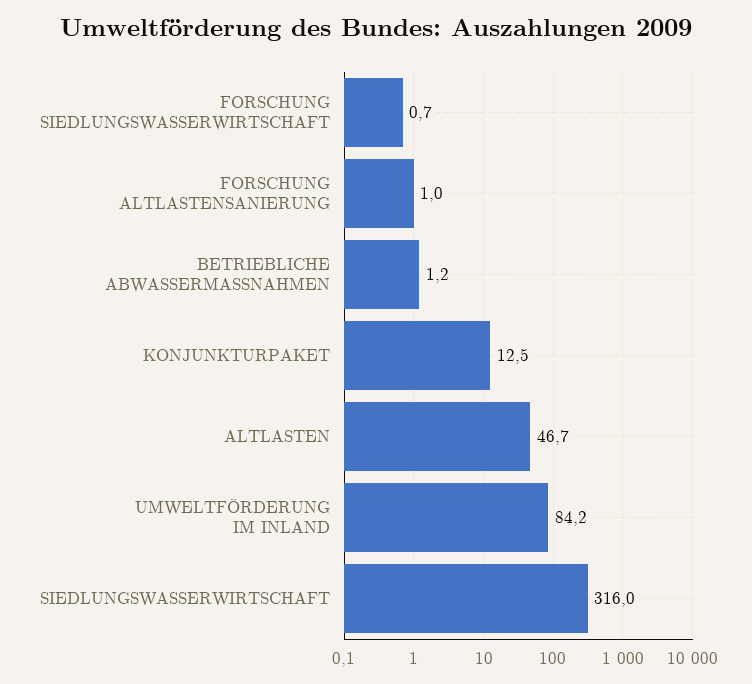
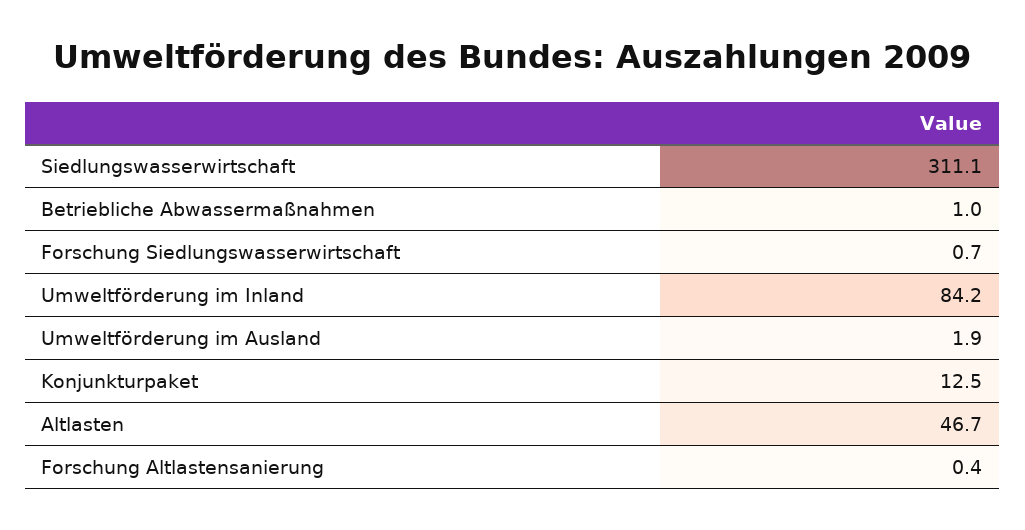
  {
    "FORSCHUNG SIEDLUNGSWASSERWIRTSCHAFT": 0.7,
-   "FORSCHUNG ALTLASTENSANIERUNG": 1,
+   "FORSCHUNG ALTLASTENSANIERUNG": 0.4,
-   "BETRIEBLICHE ABWASSERMASSNAHMEN": 1.2,
+   "BETRIEBLICHE ABWASSERMASSNAHMEN": 1,
    "KONJUNKTURPAKET": 12.5,
    "ALTLASTEN": 46.7,
    "UMWELTFÖRDERUNG IM INLAND": 84.2,
-   "SIEDLUNGSWASSERWIRTSCHAFT": 316
+   "SIEDLUNGSWASSERWIRTSCHAFT": 311.1,
+   "Umweltförderung im Ausland": 1.9
  }

